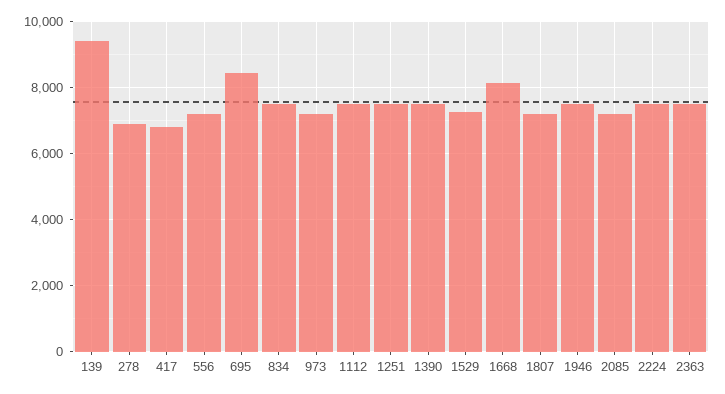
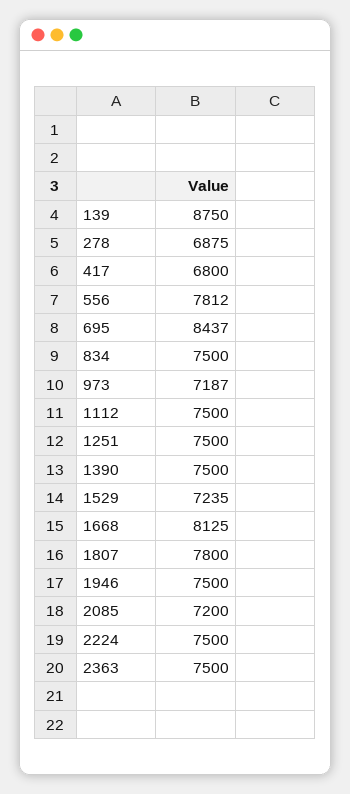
  {
-   "139": 9400,
+   "139": 8750,
    "278": 6875,
    "417": 6800,
-   "556": 7200,
+   "556": 7812,
    "695": 8437,
    "834": 7500,
    "973": 7187,
    "1112": 7500,
    "1251": 7500,
    "1390": 7500,
    "1529": 7235,
    "1668": 8125,
-   "1807": 7200,
+   "1807": 7800,
    "1946": 7500,
    "2085": 7200,
    "2224": 7500,
    "2363": 7500
  }

